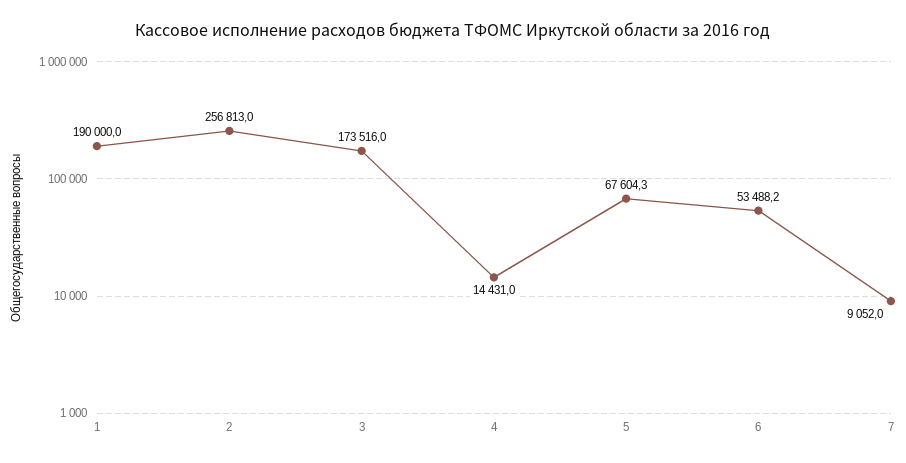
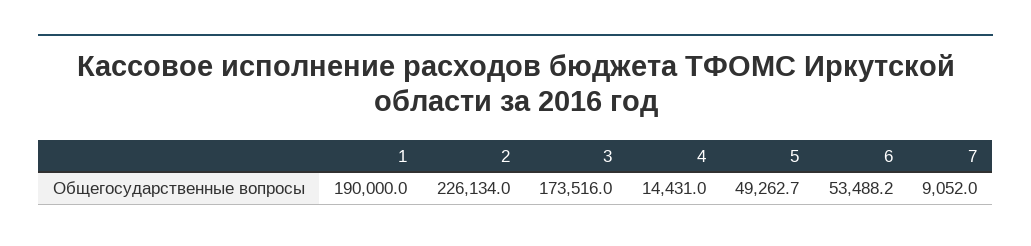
  {
    "1": 190000,
-   "2": 256813,
+   "2": 226134,
    "3": 173516,
    "4": 14431,
-   "5": 67604.3,
+   "5": 49262.7,
    "6": 53488.2,
    "7": 9052
  }

